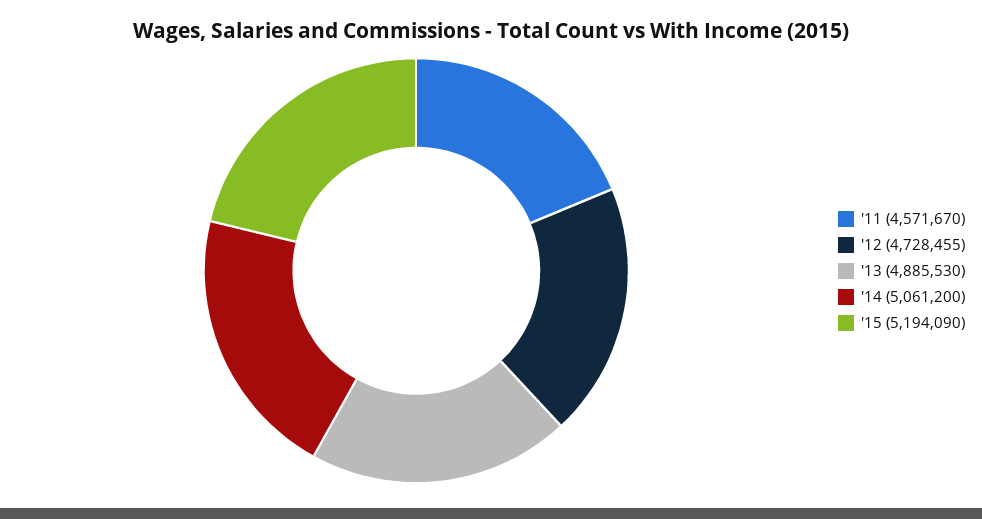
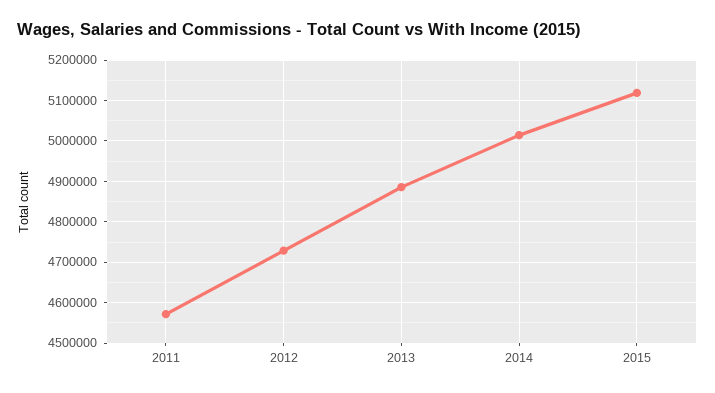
  {
    "'11": 4571670,
    "'12": 4728455,
    "'13": 4885530,
-   "'14": 5061200,
+   "'14": 5020000,
-   "'15": 5194090
+   "'15": 5120000
  }

